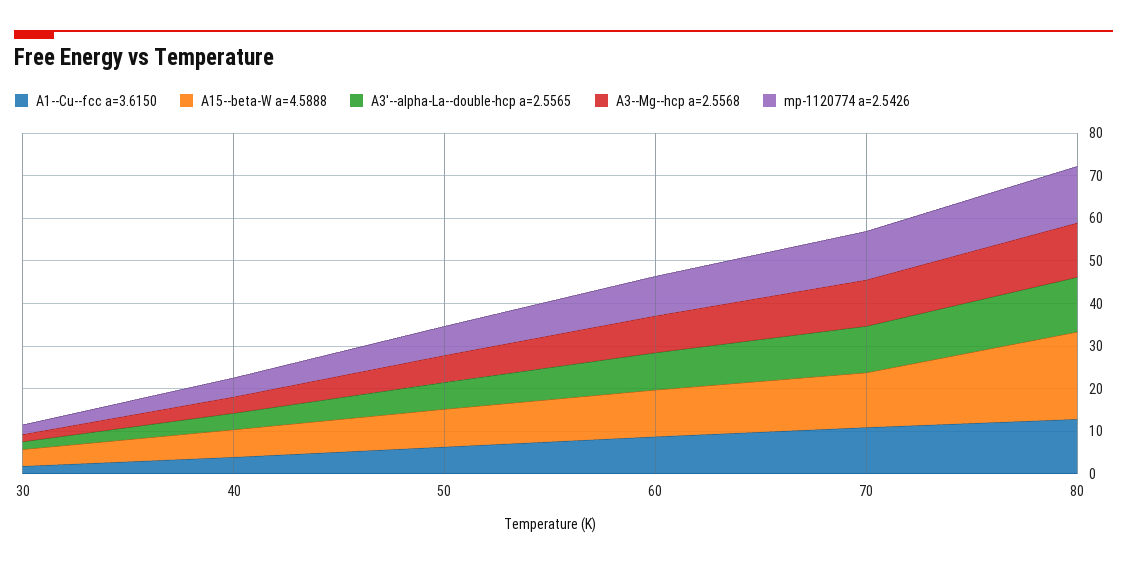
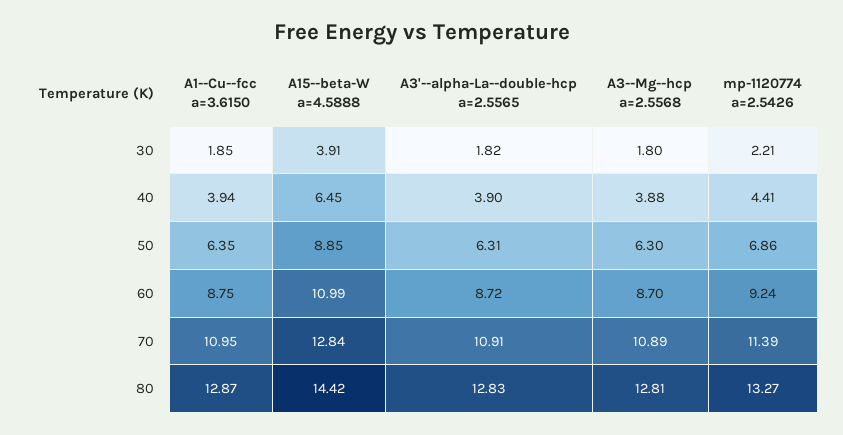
  {
    "A1--Cu--fcc a=3.6150": {
      "30": 1.85,
      "40": 3.94,
      "50": 6.35,
      "60": 8.75,
      "70": 10.95,
      "80": 12.87
    },
    "A15--beta-W a=4.5888": {
      "30": 3.91,
      "40": 6.45,
      "50": 8.85,
      "60": 10.99,
      "70": 12.84,
-     "80": 20
+     "80": 14.42
    },
    "A3'--alpha-La--double-hcp a=2.5565": {
      "30": 1.82,
      "40": 3.9,
      "50": 6.31,
      "60": 8.72,
      "70": 10.91,
      "80": 12.83
    },
    "A3--Mg--hcp a=2.5568": {
      "30": 1.8,
      "40": 3.88,
      "50": 6.3,
      "60": 8.7,
      "70": 10.89,
      "80": 12.81
    },
    "mp-1120774 a=2.5426": {
      "30": 2.21,
      "40": 4.41,
      "50": 6.86,
      "60": 9.24,
      "70": 11.39,
      "80": 13.27
    }
  }

